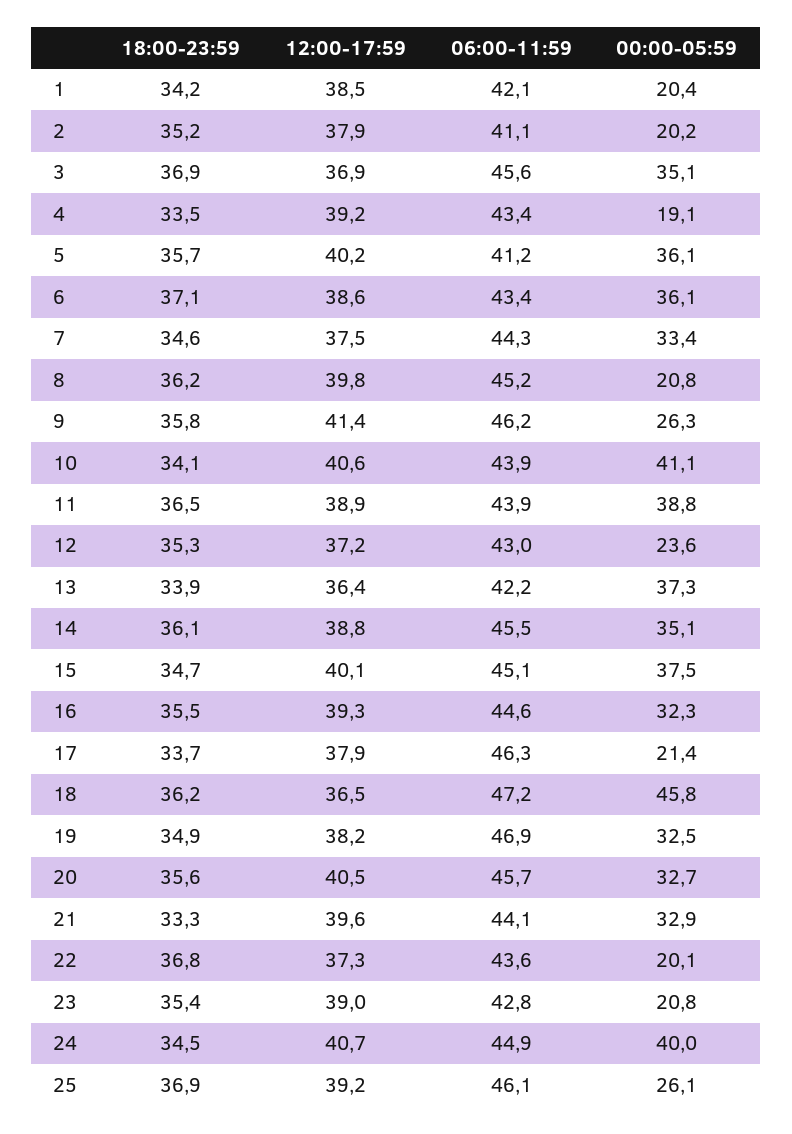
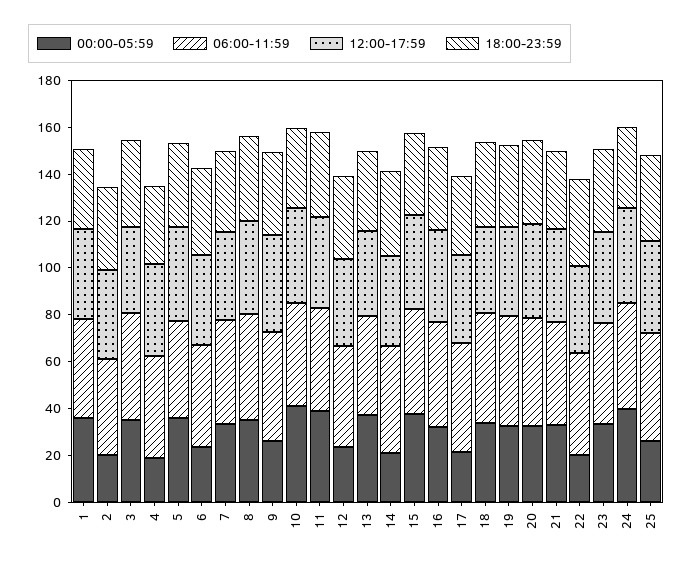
  {
    "18:00-23:59": {
      "1": 34.2,
      "2": 35.2,
      "3": 36.9,
      "4": 33.5,
      "5": 35.7,
      "6": 37.1,
      "7": 34.6,
      "8": 36.2,
      "9": 35.8,
      "10": 34.1,
      "11": 36.5,
      "12": 35.3,
      "13": 33.9,
      "14": 36.1,
      "15": 34.7,
      "16": 35.5,
      "17": 33.7,
      "18": 36.2,
      "19": 34.9,
      "20": 35.6,
      "21": 33.3,
      "22": 36.8,
      "23": 35.4,
      "24": 34.5,
      "25": 36.9
    },
    "12:00-17:59": {
      "1": 38.5,
      "2": 37.9,
      "3": 36.9,
      "4": 39.2,
      "5": 40.2,
      "6": 38.6,
      "7": 37.5,
      "8": 39.8,
      "9": 41.4,
      "10": 40.6,
      "11": 38.9,
      "12": 37.2,
      "13": 36.4,
      "14": 38.8,
      "15": 40.1,
      "16": 39.3,
      "17": 37.9,
      "18": 36.5,
      "19": 38.2,
      "20": 40.5,
      "21": 39.6,
      "22": 37.3,
      "23": 39,
      "24": 40.7,
      "25": 39.2
    },
    "06:00-11:59": {
      "1": 42.1,
      "2": 41.1,
      "3": 45.6,
      "4": 43.4,
      "5": 41.2,
      "6": 43.4,
      "7": 44.3,
      "8": 45.2,
      "9": 46.2,
      "10": 43.9,
      "11": 43.9,
      "12": 43,
      "13": 42.2,
      "14": 45.5,
      "15": 45.1,
      "16": 44.6,
      "17": 46.3,
      "18": 47.2,
      "19": 46.9,
      "20": 45.7,
      "21": 44.1,
      "22": 43.6,
      "23": 42.8,
      "24": 44.9,
      "25": 46.1
    },
    "00:00-05:59": {
-     "1": 20.4,
+     "1": 35,
      "2": 20.2,
      "3": 35.1,
      "4": 19.1,
      "5": 36.1,
-     "6": 36.1,
+     "6": 25,
      "7": 33.4,
-     "8": 20.8,
+     "8": 35,
      "9": 26.3,
      "10": 41.1,
      "11": 38.8,
      "12": 23.6,
      "13": 37.3,
-     "14": 35.1,
+     "14": 20,
      "15": 37.5,
      "16": 32.3,
      "17": 21.4,
-     "18": 45.8,
+     "18": 35,
      "19": 32.5,
      "20": 32.7,
      "21": 32.9,
      "22": 20.1,
-     "23": 20.8,
+     "23": 35,
      "24": 40,
      "25": 26.1
    }
  }

